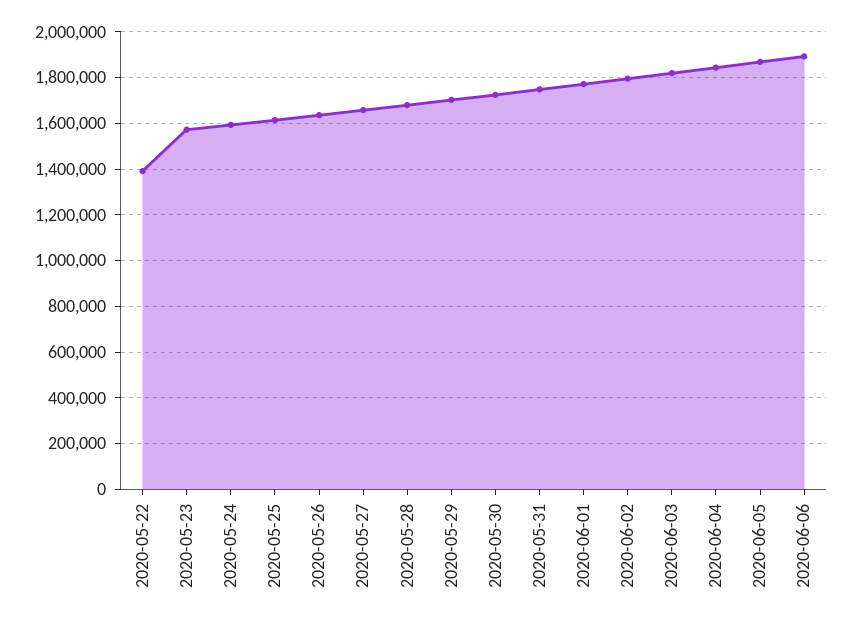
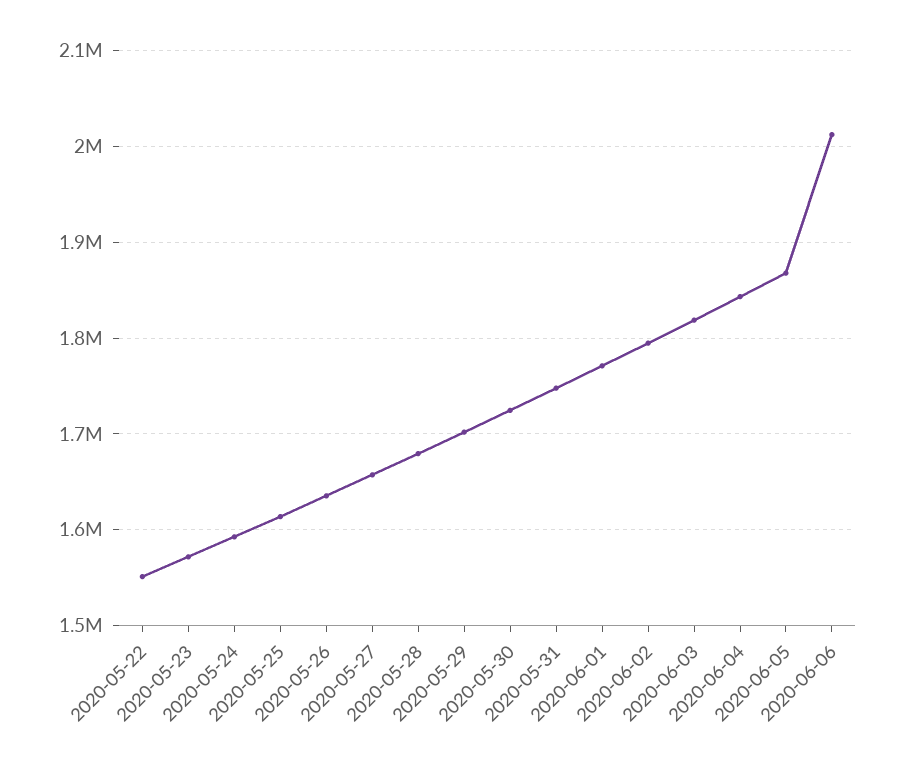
  {
-   "2020-05-22": 1400000,
+   "2020-05-22": 1550000,
    "2020-05-23": 1570000,
    "2020-05-24": 1590000,
    "2020-05-25": 1610000,
    "2020-05-26": 1640000,
    "2020-05-27": 1660000,
    "2020-05-28": 1680000,
    "2020-05-29": 1700000,
    "2020-05-30": 1720000,
    "2020-05-31": 1750000,
    "2020-06-01": 1770000,
    "2020-06-02": 1790000,
    "2020-06-03": 1820000,
    "2020-06-04": 1840000,
    "2020-06-05": 1870000,
-   "2020-06-06": 1900000
+   "2020-06-06": 2010000
  }

